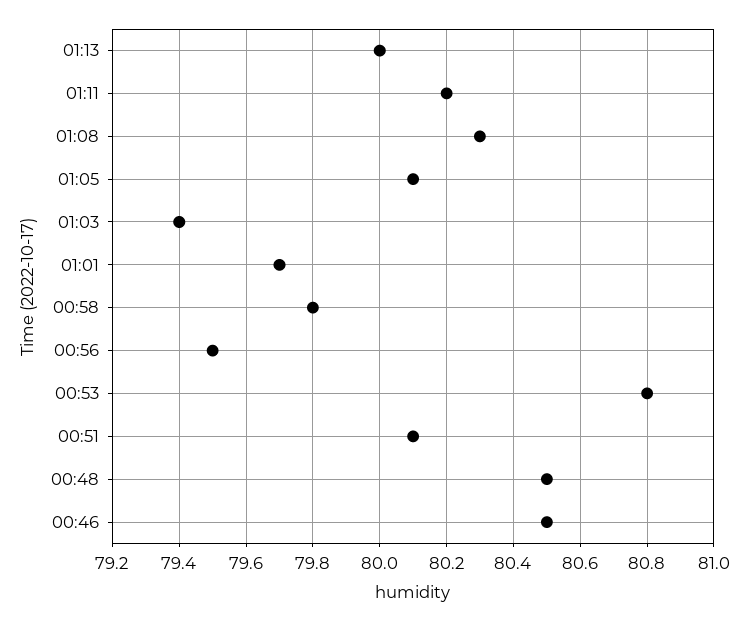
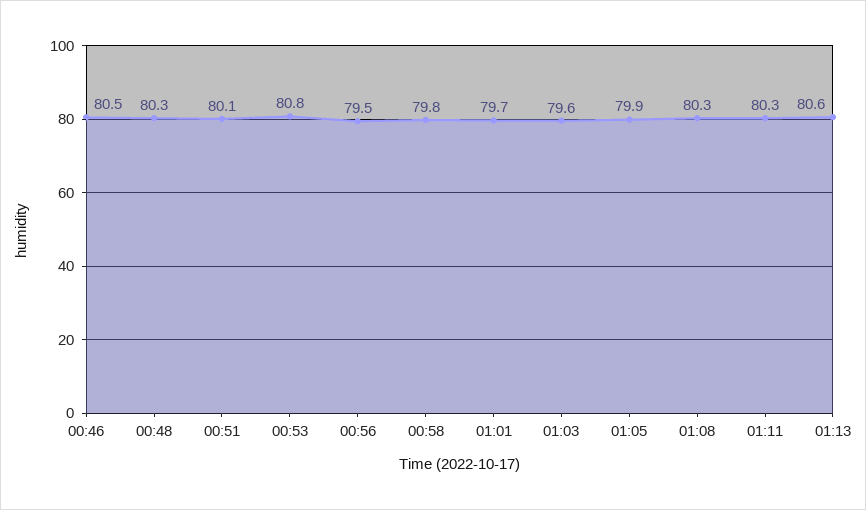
  {
-   "01:13": 80,
+   "01:13": 80.6,
-   "01:11": 80.2,
+   "01:11": 80.3,
    "01:08": 80.3,
-   "01:05": 80.1,
+   "01:05": 79.9,
-   "01:03": 79.4,
+   "01:03": 79.6,
    "01:01": 79.7,
    "00:58": 79.8,
    "00:56": 79.5,
    "00:53": 80.8,
    "00:51": 80.1,
-   "00:48": 80.5,
+   "00:48": 80.3,
    "00:46": 80.5
  }

